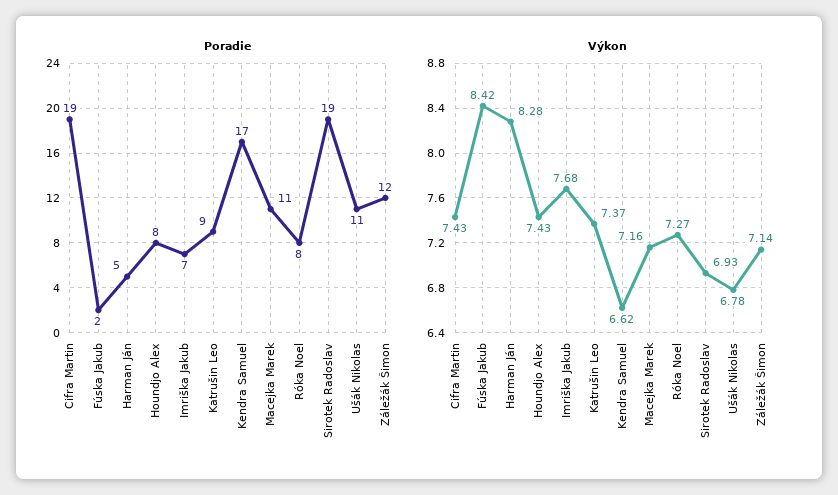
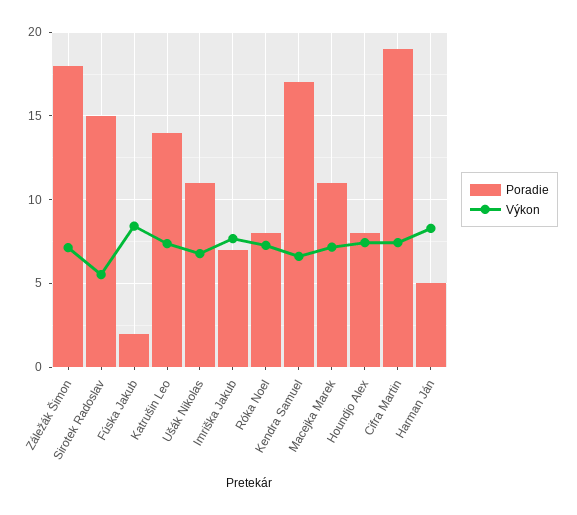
  {
    "Poradie": {
      "Cifra Martin": 19,
      "Fúska Jakub": 2,
      "Harman Ján": 5,
      "Houndjo Alex": 8,
      "Imriška Jakub": 7,
-     "Katrušin Leo": 9,
+     "Katrušin Leo": 14,
      "Kendra Samuel": 17,
      "Macejka Marek": 11,
      "Róka Noel": 8,
-     "Sirotek Radoslav": 19,
+     "Sirotek Radoslav": 15,
      "Ušák Nikolas": 11,
-     "Záležák Šimon": 12
+     "Záležák Šimon": 18
    },
    "Výkon": {
      "Cifra Martin": 7.43,
      "Fúska Jakub": 8.42,
      "Harman Ján": 8.28,
      "Houndjo Alex": 7.43,
      "Imriška Jakub": 7.68,
      "Katrušin Leo": 7.37,
      "Kendra Samuel": 6.62,
      "Macejka Marek": 7.16,
      "Róka Noel": 7.27,
-     "Sirotek Radoslav": 6.93,
+     "Sirotek Radoslav": 5.5,
      "Ušák Nikolas": 6.78,
      "Záležák Šimon": 7.14
    }
  }

